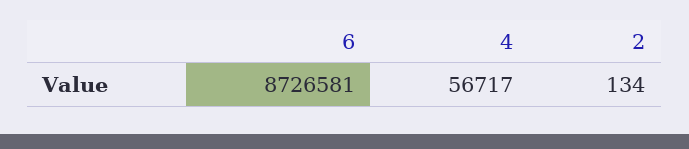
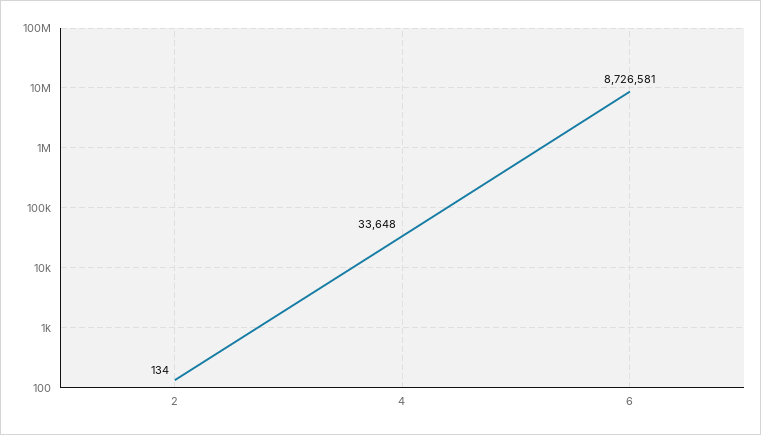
  {
    "6": 8726581,
-   "4": 56717,
+   "4": 33648,
    "2": 134
  }

